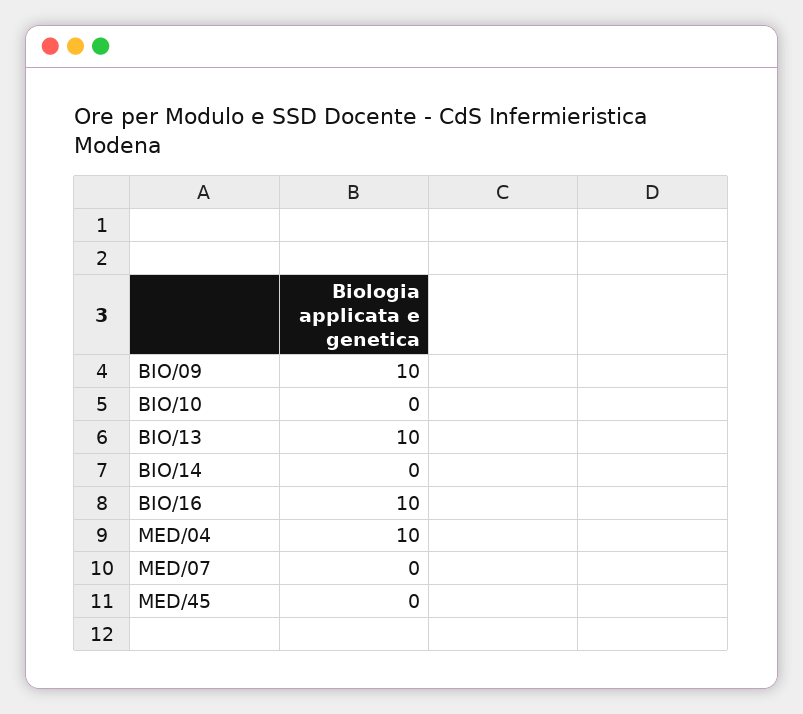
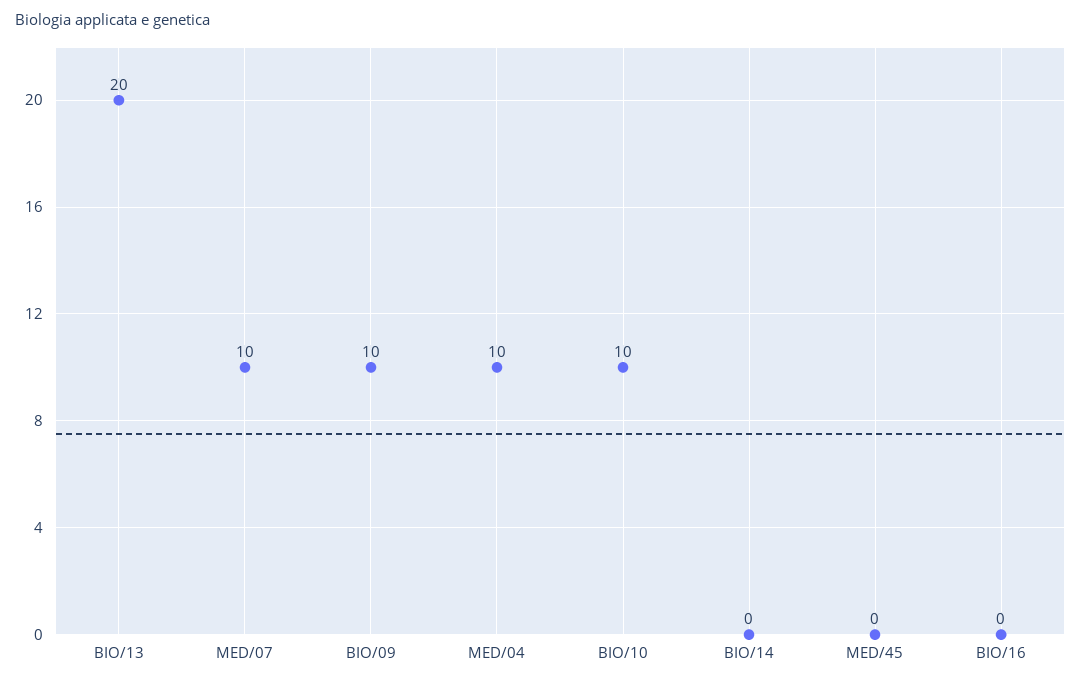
  {
    "BIO/09": 10,
-   "BIO/10": 0,
+   "BIO/10": 10,
-   "BIO/13": 10,
+   "BIO/13": 20,
    "BIO/14": 0,
-   "BIO/16": 10,
+   "BIO/16": 0,
    "MED/04": 10,
-   "MED/07": 0,
+   "MED/07": 10,
    "MED/45": 0
  }

